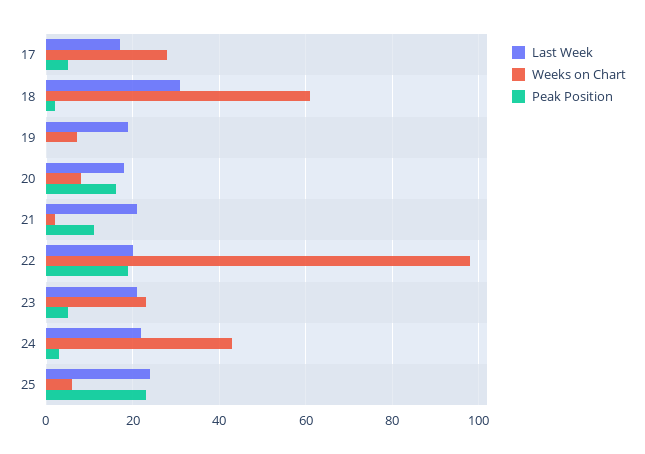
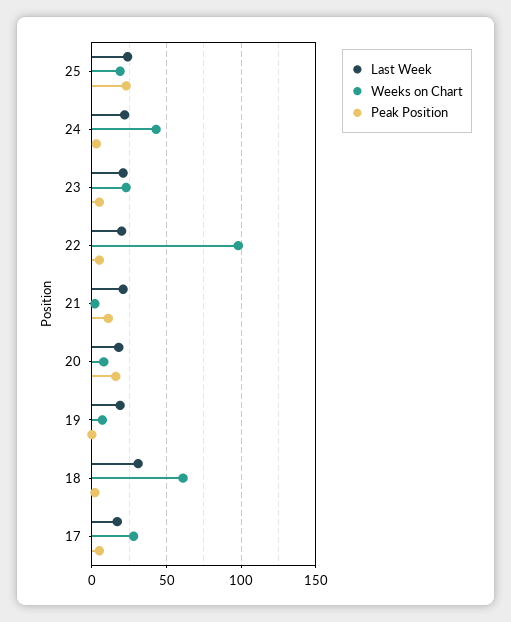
  {
    "Last Week": {
      "17": 15,
      "18": 30,
      "19": 20,
      "20": 20,
      "21": 20,
      "22": 20,
      "23": 20,
      "24": 20,
      "25": 25
    },
    "Weeks on Chart": {
      "17": 30,
      "18": 60,
      "19": 5,
      "20": 10,
      "21": 0,
      "22": 100,
      "23": 25,
      "24": 45,
-     "25": 5
+     "25": 20
    },
    "Peak Position": {
      "17": 5,
      "18": 0,
      "19": 0,
      "20": 15,
      "21": 10,
-     "22": 20,
+     "22": 5,
      "23": 5,
      "24": 5,
      "25": 25
    }
  }

